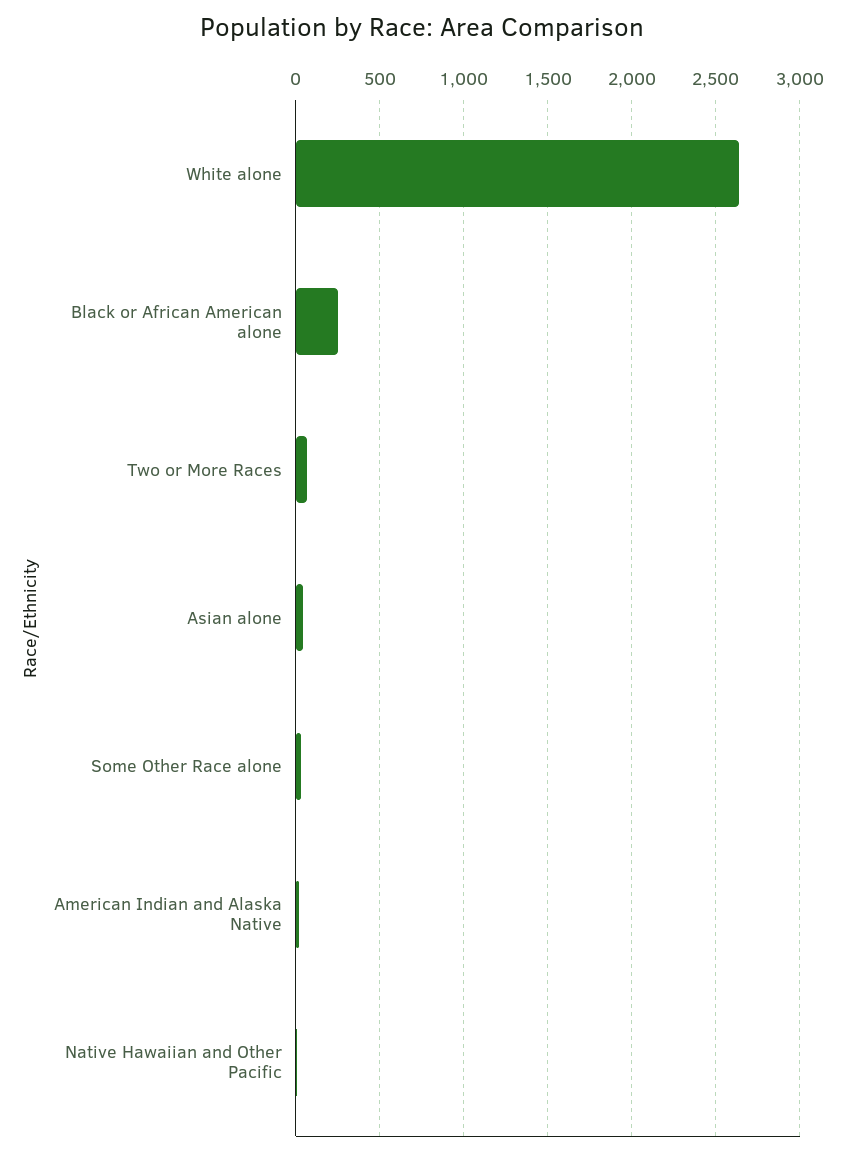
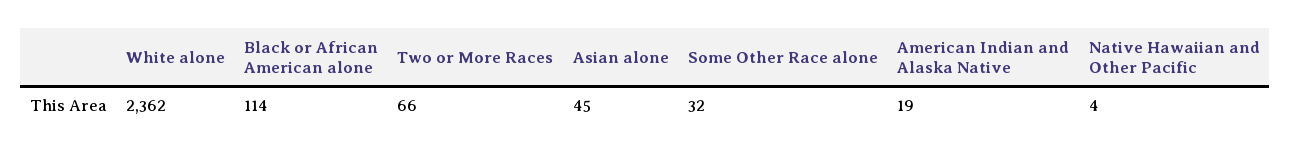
  {
-   "White alone": 2650,
+   "White alone": 2362,
-   "Black or African American alone": 250,
+   "Black or African American alone": 114,
    "Two or More Races": 66,
    "Asian alone": 45,
    "Some Other Race alone": 32,
    "American Indian and Alaska Native": 19,
    "Native Hawaiian and Other Pacific": 4
  }

